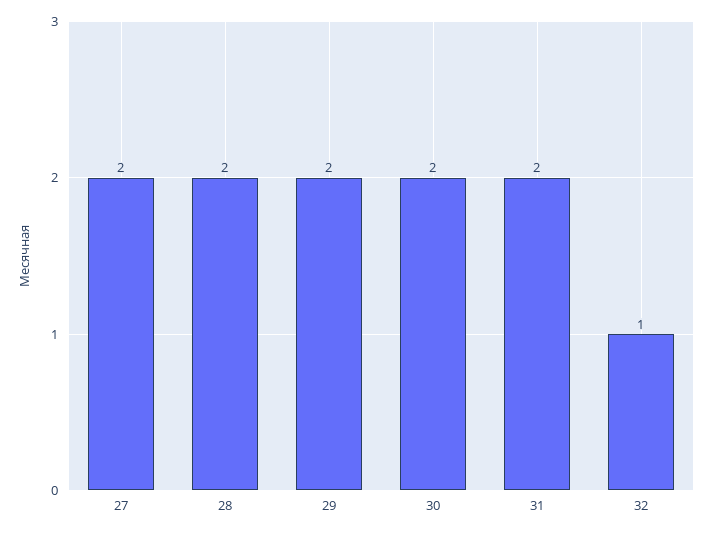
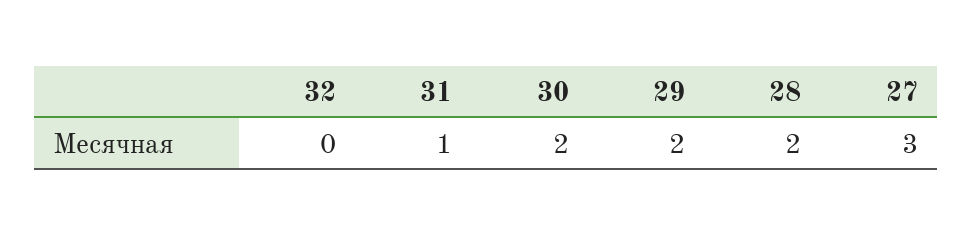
  {
-   "27": 2,
+   "27": 3,
    "28": 2,
    "29": 2,
    "30": 2,
-   "31": 2,
+   "31": 1,
-   "32": 1
+   "32": 0
  }

